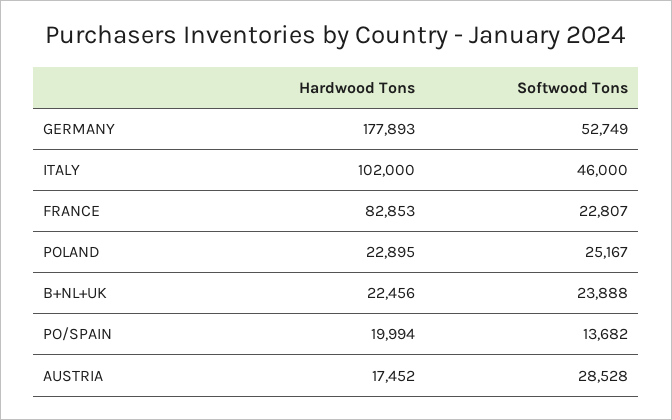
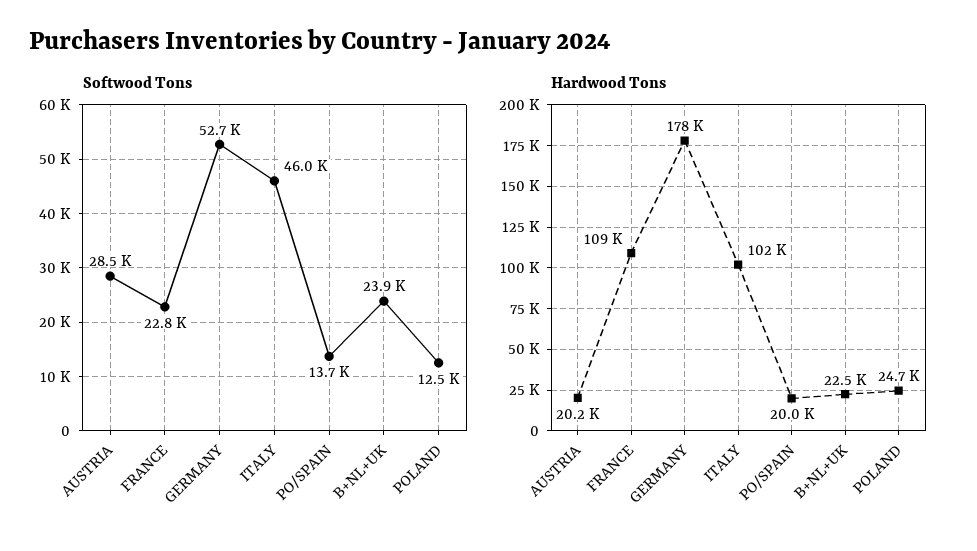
  {
    "Hardwood Tons": {
      "GERMANY": 177893,
      "ITALY": 102000,
-     "FRANCE": 82853,
+     "FRANCE": 109000,
-     "POLAND": 22895,
+     "POLAND": 24700,
      "B+NL+UK": 22456,
      "PO/SPAIN": 19994,
-     "AUSTRIA": 17452
+     "AUSTRIA": 20200
    },
    "Softwood Tons": {
      "GERMANY": 52749,
      "ITALY": 46000,
      "FRANCE": 22807,
-     "POLAND": 25167,
+     "POLAND": 12500,
      "B+NL+UK": 23888,
      "PO/SPAIN": 13682,
      "AUSTRIA": 28528
    }
  }

